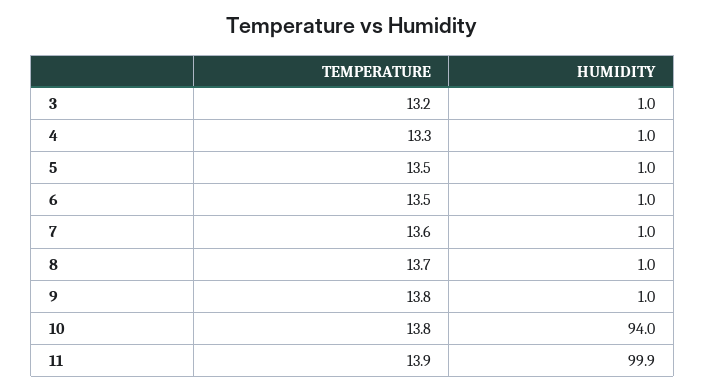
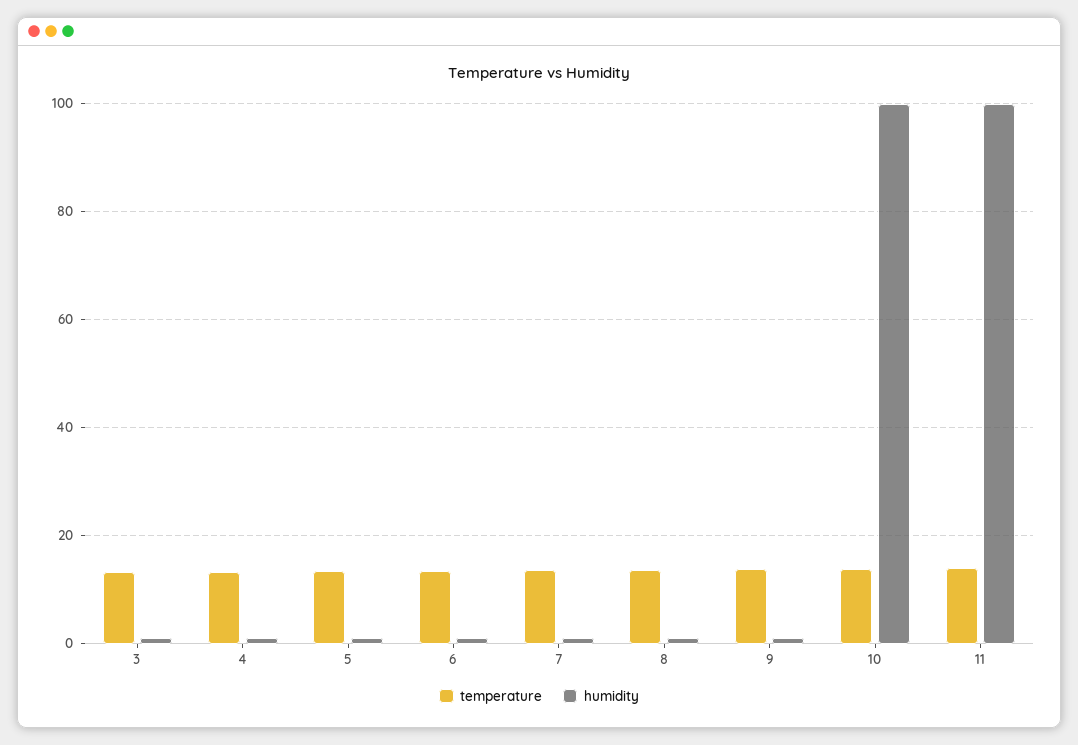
  {
    "TEMPERATURE": {
      "3": 13.2,
      "4": 13.3,
      "5": 13.5,
      "6": 13.5,
      "7": 13.6,
      "8": 13.7,
      "9": 13.8,
      "10": 13.8,
      "11": 13.9
    },
    "HUMIDITY": {
      "3": 1,
      "4": 1,
      "5": 1,
      "6": 1,
      "7": 1,
      "8": 1,
      "9": 1,
-     "10": 94,
+     "10": 100,
      "11": 99.9
    }
  }

